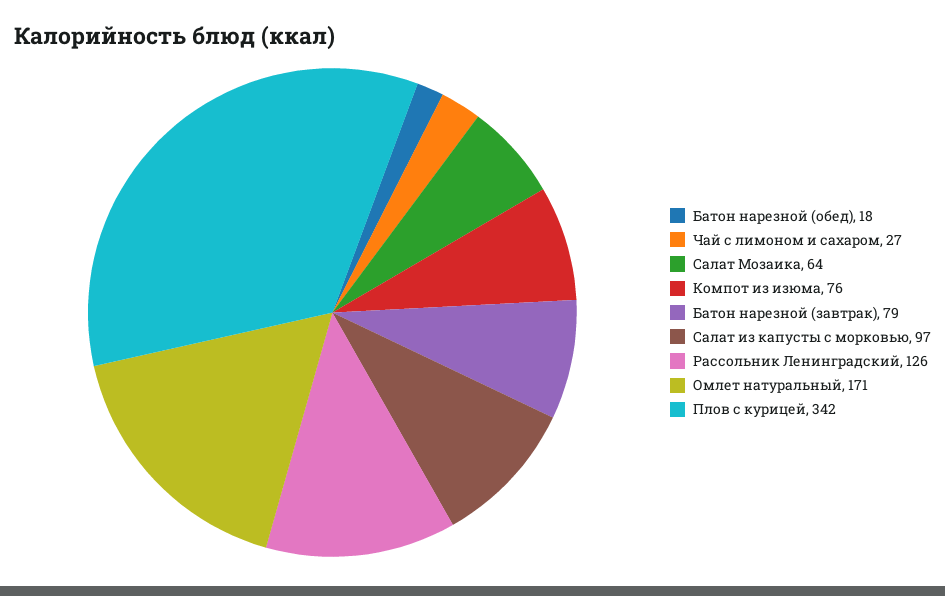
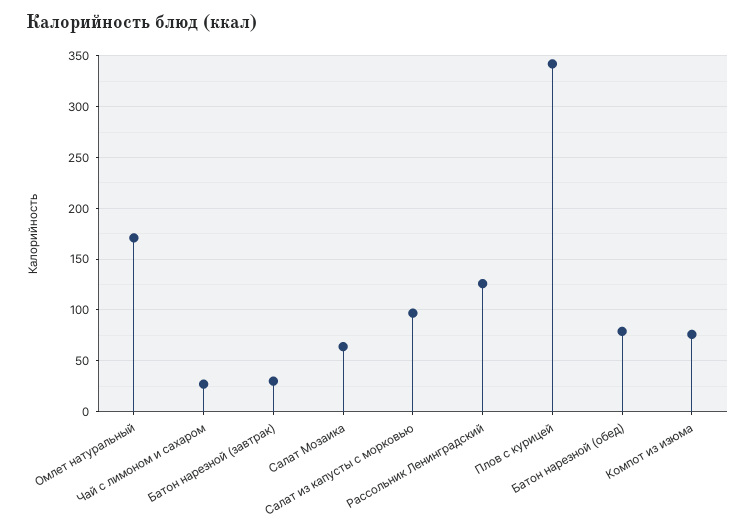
  {
-   "Батон нарезной (обед)": 18,
+   "Батон нарезной (обед)": 80,
    "Чай с лимоном и сахаром": 27,
    "Салат Мозаика": 64,
    "Компот из изюма": 76,
-   "Батон нарезной (завтрак)": 79,
+   "Батон нарезной (завтрак)": 30,
    "Салат из капусты с морковью": 97,
    "Рассольник Ленинградский": 126,
    "Омлет натуральный": 171,
    "Плов с курицей": 342
  }

